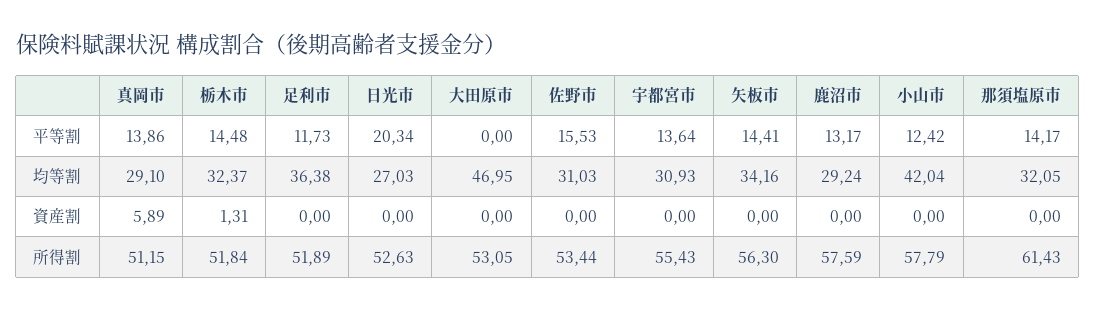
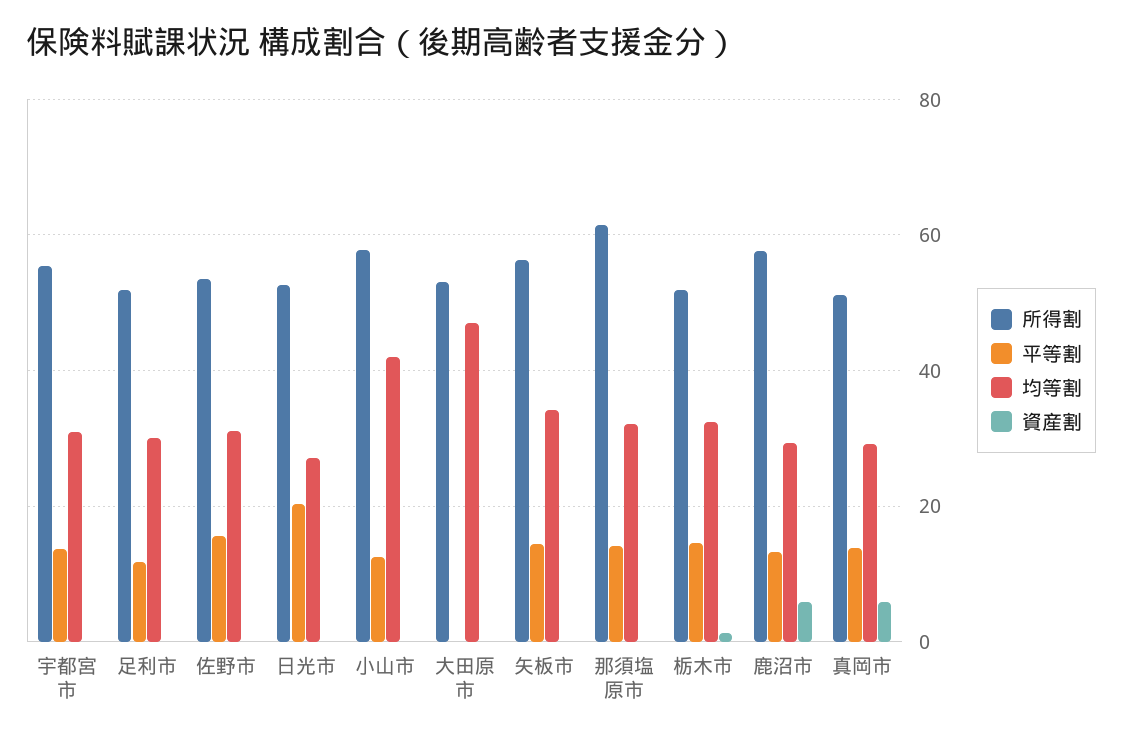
  {
    "平等割": {
      "真岡市": 13.86,
      "栃木市": 14.48,
      "足利市": 11.73,
      "日光市": 20.34,
      "大田原市": 0,
      "佐野市": 15.53,
      "宇都宮市": 13.64,
      "矢板市": 14.41,
      "鹿沼市": 13.17,
      "小山市": 12.42,
      "那須塩原市": 14.17
    },
    "均等割": {
      "真岡市": 29.1,
      "栃木市": 32.37,
-     "足利市": 36.38,
+     "足利市": 30,
      "日光市": 27.03,
      "大田原市": 46.95,
      "佐野市": 31.03,
      "宇都宮市": 30.93,
      "矢板市": 34.16,
      "鹿沼市": 29.24,
      "小山市": 42.04,
      "那須塩原市": 32.05
    },
    "資産割": {
      "真岡市": 5.89,
      "栃木市": 1.31,
      "足利市": 0,
      "日光市": 0,
      "大田原市": 0,
      "佐野市": 0,
      "宇都宮市": 0,
      "矢板市": 0,
-     "鹿沼市": 0,
+     "鹿沼市": 6,
      "小山市": 0,
      "那須塩原市": 0
    },
    "所得割": {
      "真岡市": 51.15,
      "栃木市": 51.84,
      "足利市": 51.89,
      "日光市": 52.63,
      "大田原市": 53.05,
      "佐野市": 53.44,
      "宇都宮市": 55.43,
      "矢板市": 56.3,
      "鹿沼市": 57.59,
      "小山市": 57.79,
      "那須塩原市": 61.43
    }
  }

